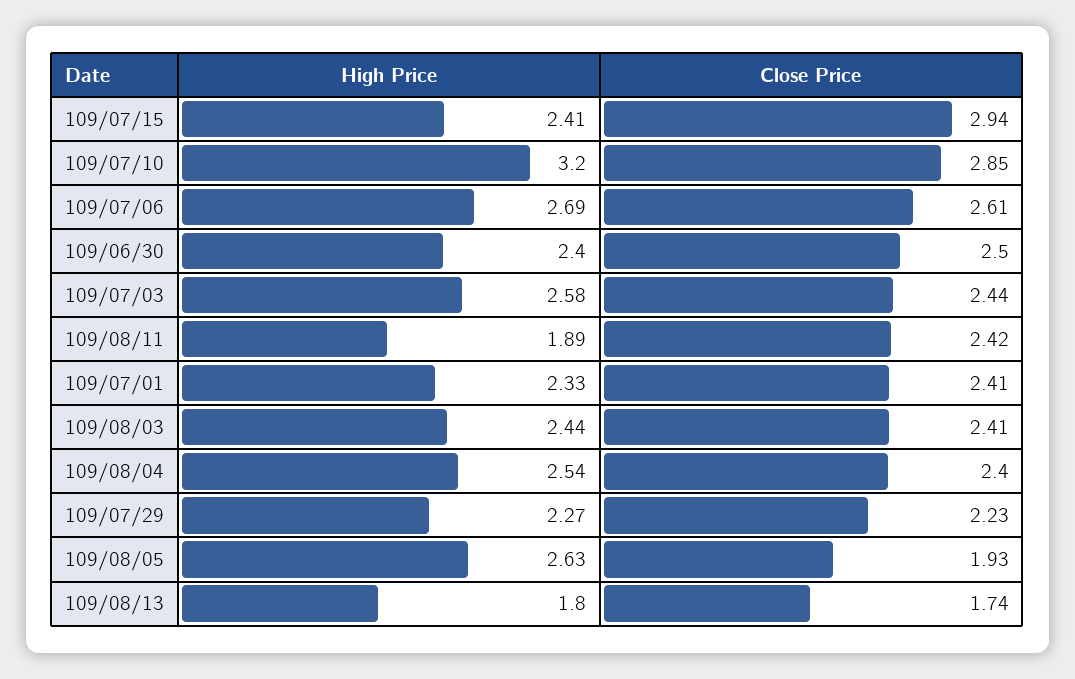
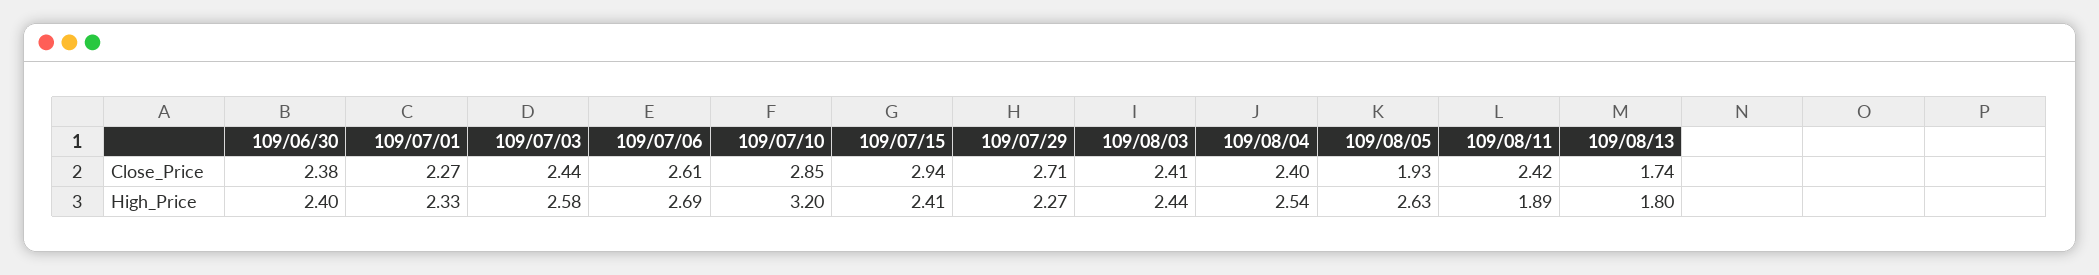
  {
    "High Price": {
      "109/07/15": 2.41,
      "109/07/10": 3.2,
      "109/07/06": 2.69,
      "109/06/30": 2.4,
      "109/07/03": 2.58,
      "109/08/11": 1.89,
      "109/07/01": 2.33,
      "109/08/03": 2.44,
      "109/08/04": 2.54,
      "109/07/29": 2.27,
      "109/08/05": 2.63,
      "109/08/13": 1.8
    },
    "Close Price": {
      "109/07/15": 2.94,
      "109/07/10": 2.85,
      "109/07/06": 2.61,
-     "109/06/30": 2.5,
+     "109/06/30": 2.38,
      "109/07/03": 2.44,
      "109/08/11": 2.42,
-     "109/07/01": 2.41,
+     "109/07/01": 2.27,
      "109/08/03": 2.41,
      "109/08/04": 2.4,
-     "109/07/29": 2.23,
+     "109/07/29": 2.71,
      "109/08/05": 1.93,
      "109/08/13": 1.74
    }
  }

